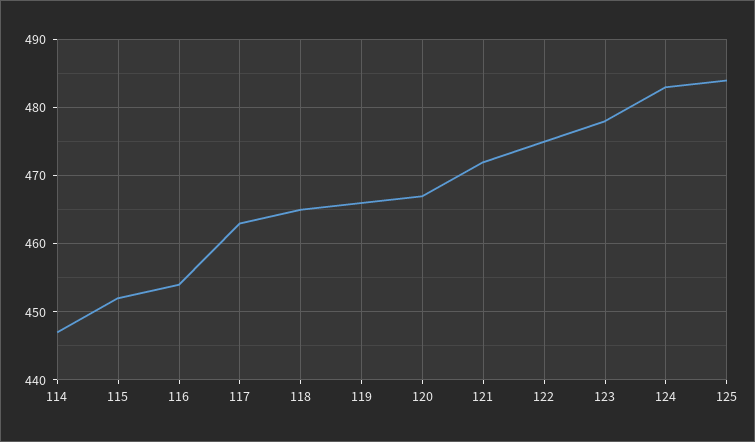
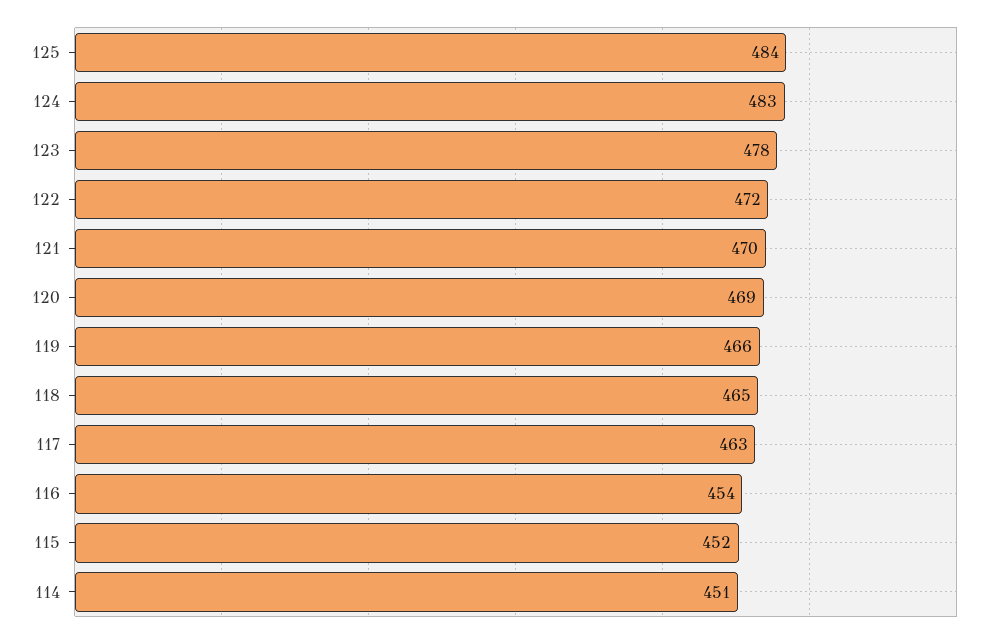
  {
-   "114": 447,
+   "114": 451,
    "115": 452,
    "116": 454,
    "117": 463,
    "118": 465,
    "119": 466,
-   "120": 467,
+   "120": 469,
-   "121": 472,
+   "121": 470,
-   "122": 475,
+   "122": 472,
    "123": 478,
    "124": 483,
    "125": 484
  }

